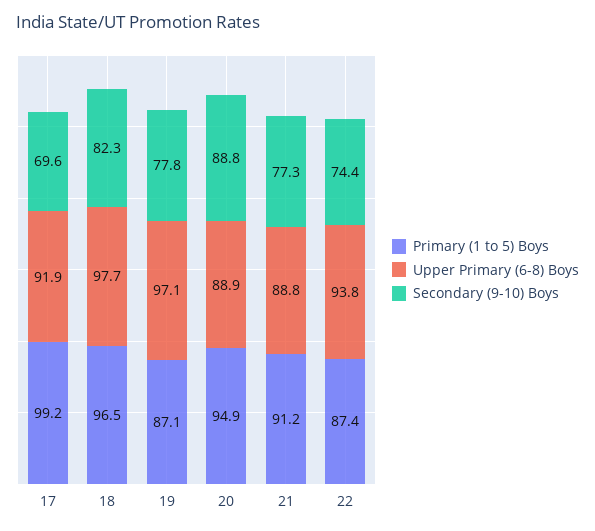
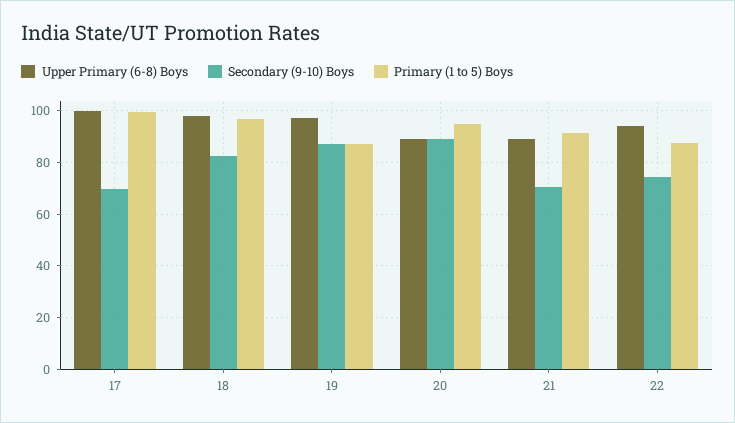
  {
    "Primary (1 to 5) Boys": {
      "17": 99.2,
      "18": 96.5,
      "19": 87.1,
      "20": 94.9,
      "21": 91.2,
      "22": 87.4
    },
    "Upper Primary (6-8) Boys": {
-     "17": 91.9,
+     "17": 100,
      "18": 97.7,
      "19": 97.1,
      "20": 88.9,
      "21": 88.8,
      "22": 93.8
    },
    "Secondary (9-10) Boys": {
      "17": 69.6,
      "18": 82.3,
-     "19": 77.8,
+     "19": 87.5,
      "20": 88.8,
-     "21": 77.3,
+     "21": 70,
      "22": 74.4
    }
  }

